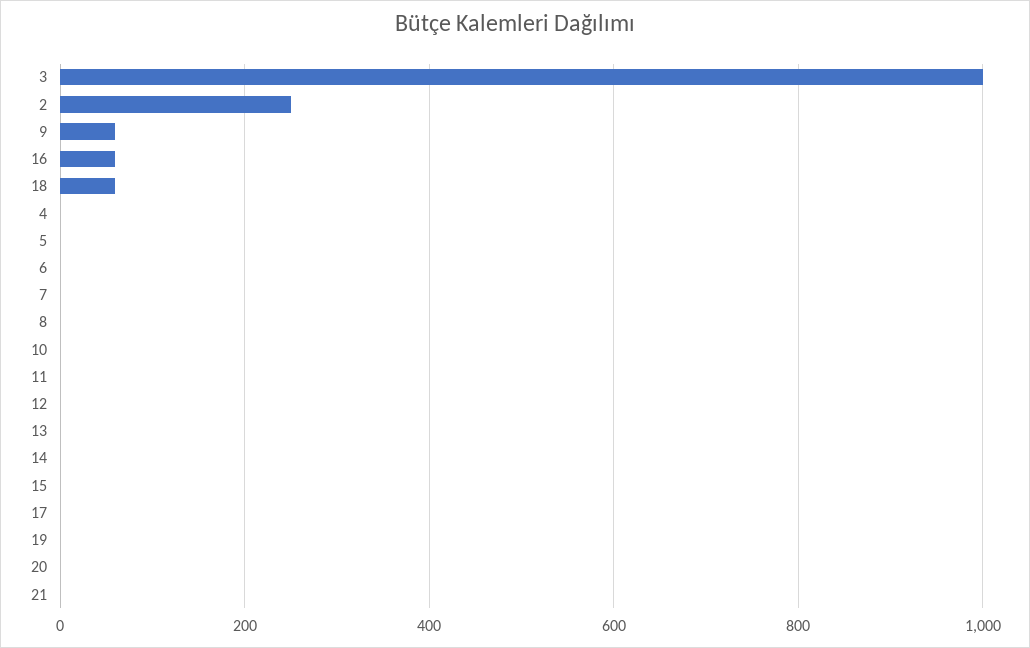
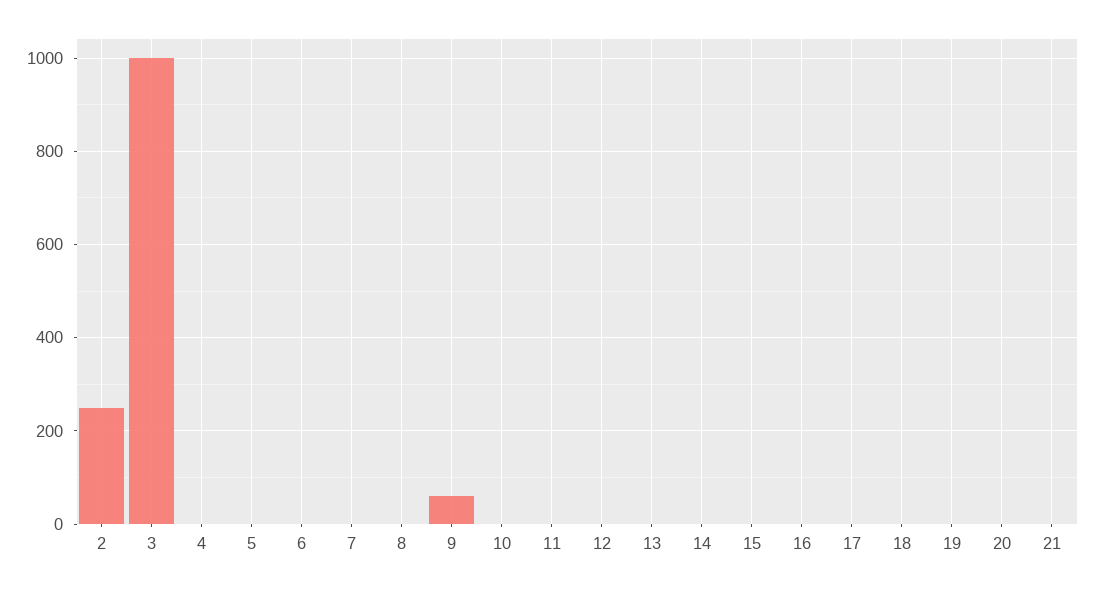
  {
    "3": 1000,
    "2": 260,
    "9": 60,
-   "16": 60,
+   "16": 0,
-   "18": 60,
+   "18": 0,
    "4": 0,
    "5": 0,
    "6": 0,
    "7": 0,
    "8": 0,
    "10": 0,
    "11": 0,
    "12": 0,
    "13": 0,
    "14": 0,
    "15": 0,
    "17": 0,
    "19": 0,
    "20": 0,
    "21": 0
  }

